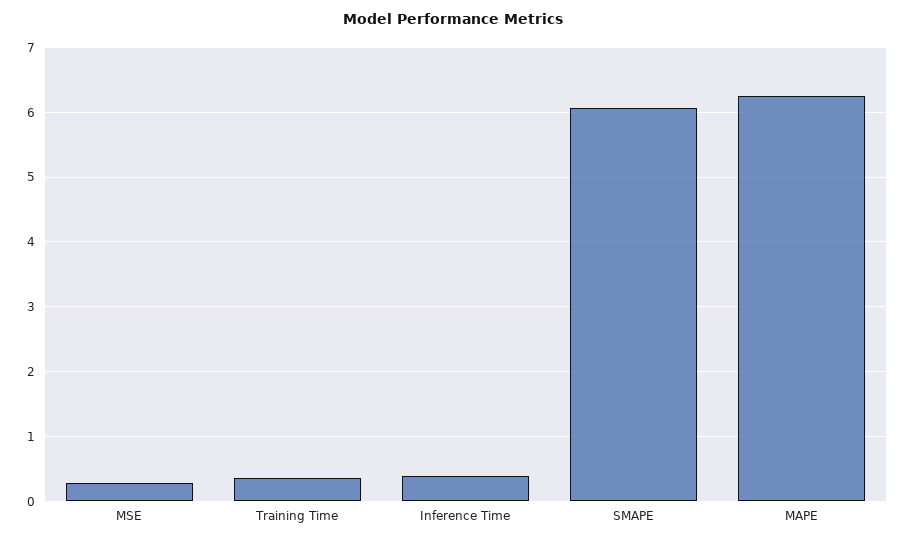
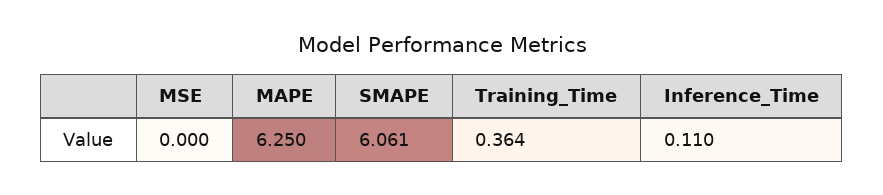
  {
-   "MSE": 0.3,
+   "MSE": 0,
    "Training Time": 0.364,
-   "Inference Time": 0.4,
+   "Inference Time": 0.11,
    "SMAPE": 6.061,
    "MAPE": 6.25
  }

